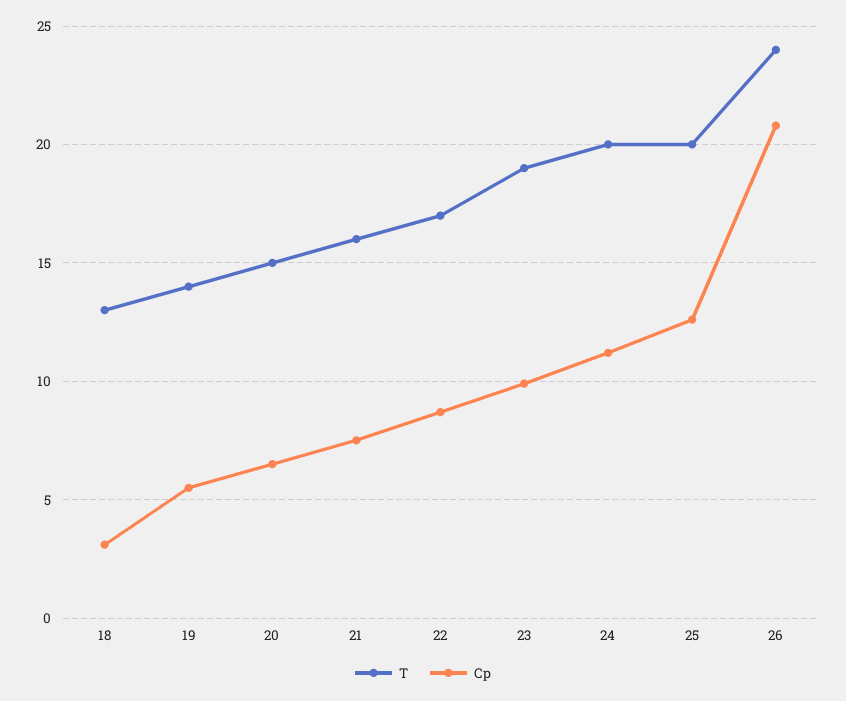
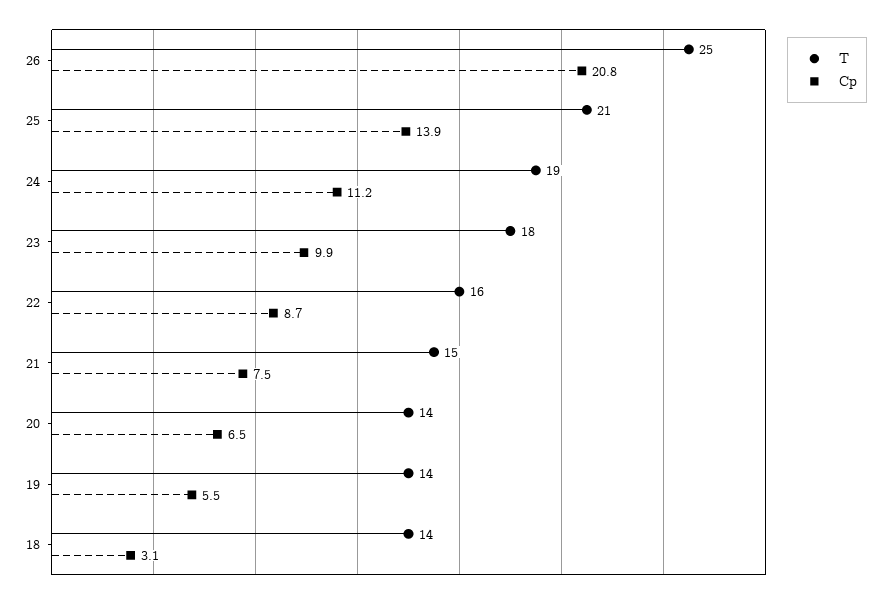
  {
    "T": {
-     "18": 13,
+     "18": 14,
      "19": 14,
-     "20": 15,
+     "20": 14,
-     "21": 16,
+     "21": 15,
-     "22": 17,
+     "22": 16,
-     "23": 19,
+     "23": 18,
-     "24": 20,
+     "24": 19,
-     "25": 20,
+     "25": 21,
-     "26": 24
+     "26": 25
    },
    "Cp": {
      "18": 3.1,
      "19": 5.5,
      "20": 6.5,
      "21": 7.5,
      "22": 8.7,
      "23": 9.9,
      "24": 11.2,
-     "25": 12.5,
+     "25": 13.9,
      "26": 20.8
    }
  }

